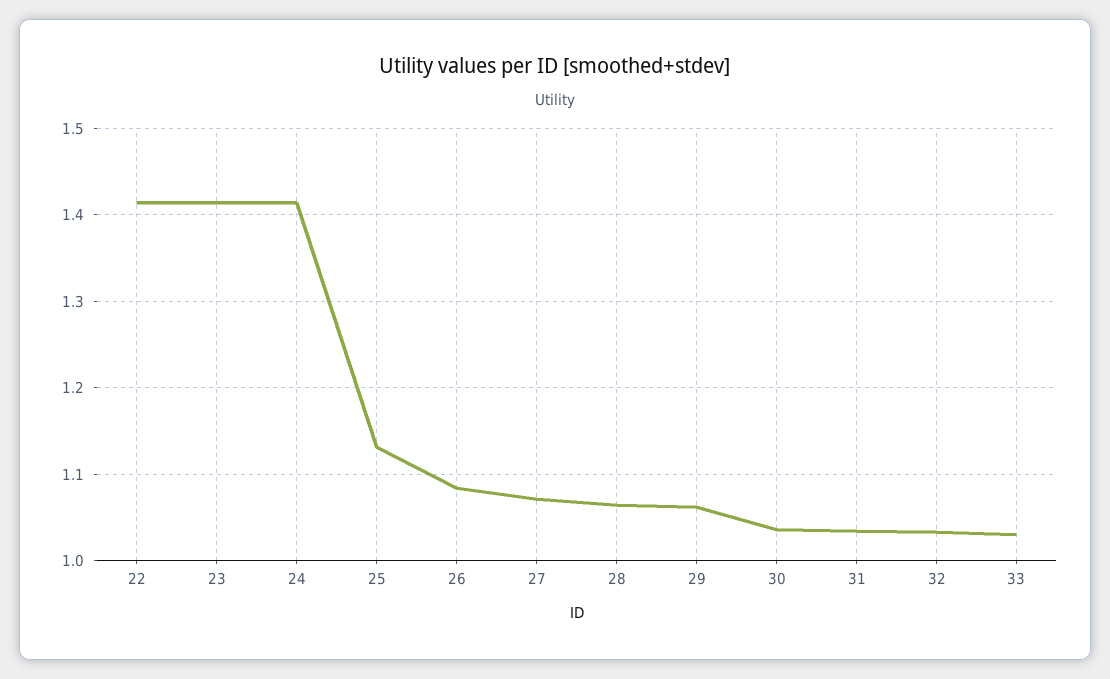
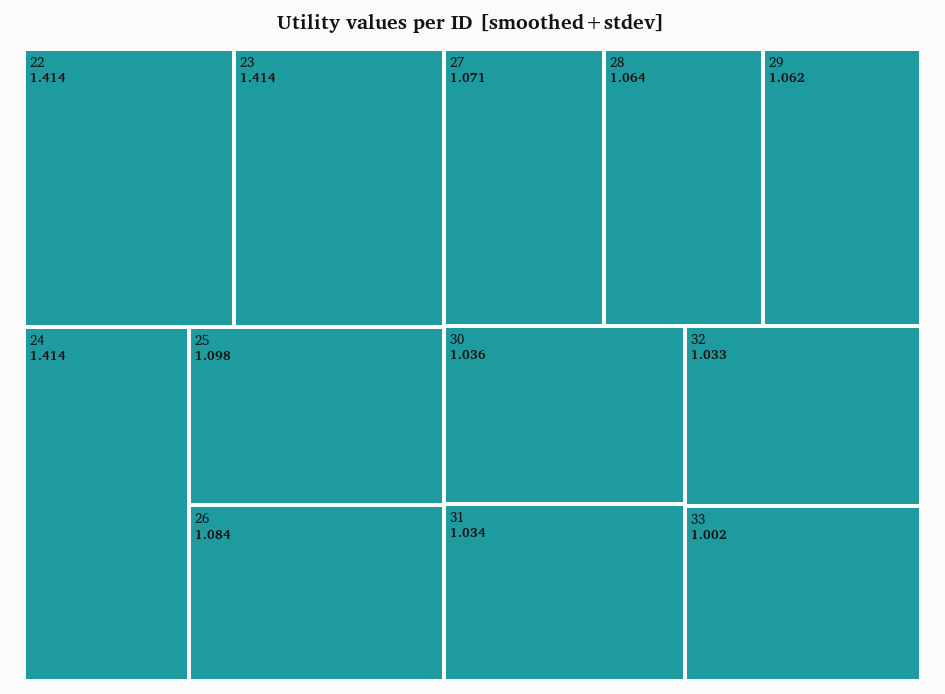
  {
    "22": 1.414,
    "23": 1.414,
    "24": 1.414,
-   "25": 1.13,
+   "25": 1.098,
    "26": 1.084,
    "27": 1.071,
    "28": 1.064,
    "29": 1.062,
    "30": 1.036,
    "31": 1.034,
    "32": 1.033,
-   "33": 1.03
+   "33": 1.002
  }

